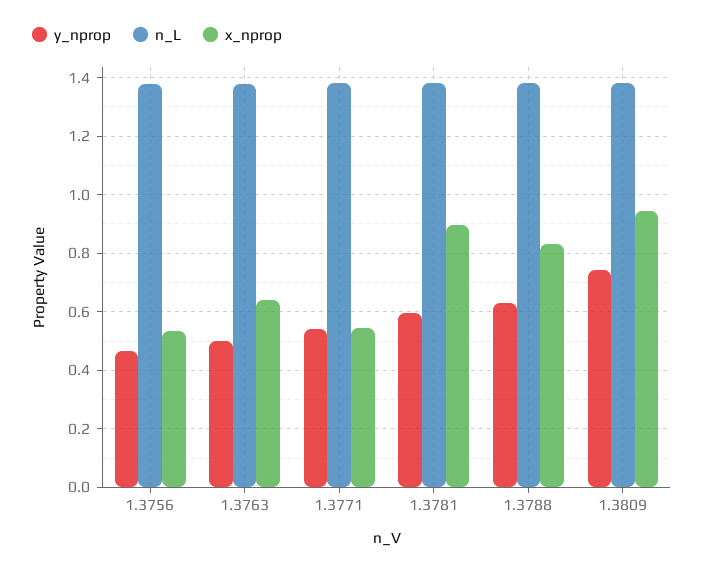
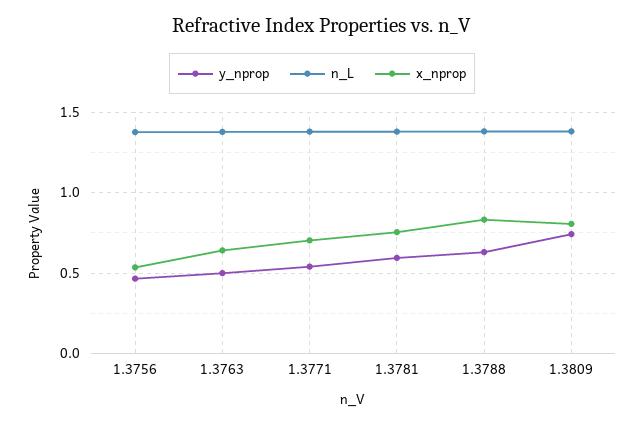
  {
    "y_nprop": {
      "1.3756": 0.475,
      "1.3763": 0.5,
      "1.3771": 0.55,
      "1.3781": 0.6,
      "1.3788": 0.625,
      "1.3809": 0.75
    },
    "n_L": {
      "1.3756": 1.375,
      "1.3763": 1.375,
      "1.3771": 1.375,
      "1.3781": 1.375,
      "1.3788": 1.375,
      "1.3809": 1.375
    },
    "x_nprop": {
      "1.3756": 0.525,
      "1.3763": 0.65,
-     "1.3771": 0.55,
+     "1.3771": 0.7,
-     "1.3781": 0.9,
+     "1.3781": 0.75,
      "1.3788": 0.825,
-     "1.3809": 0.95
+     "1.3809": 0.8
    }
  }

